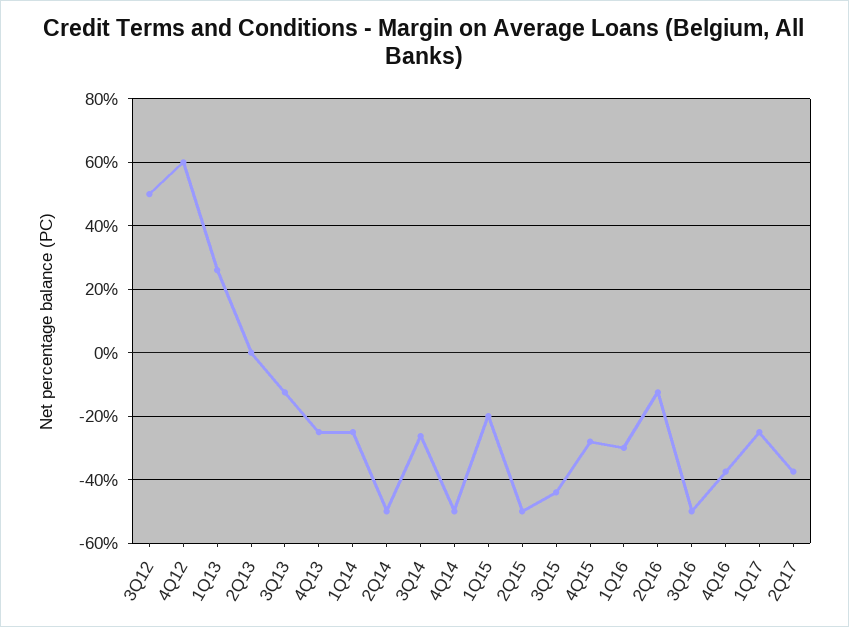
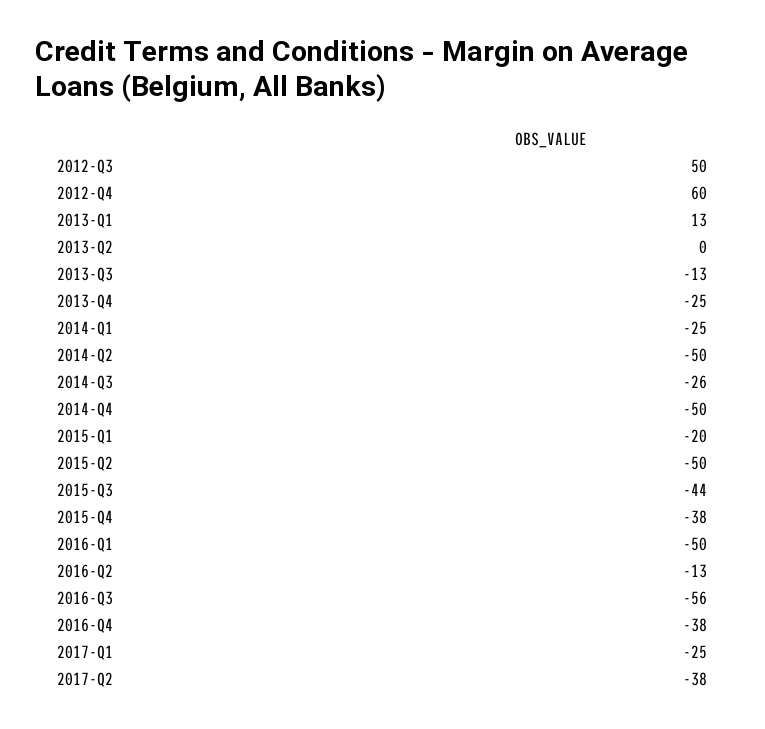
  {
    "3Q12": 50,
    "4Q12": 60,
-   "1Q13": 26,
+   "1Q13": 13,
    "2Q13": 0,
    "3Q13": -13,
    "4Q13": -25,
    "1Q14": -25,
    "2Q14": -50,
    "3Q14": -26,
    "4Q14": -50,
    "1Q15": -20,
    "2Q15": -50,
    "3Q15": -44,
-   "4Q15": -28,
+   "4Q15": -38,
-   "1Q16": -30,
+   "1Q16": -50,
    "2Q16": -13,
-   "3Q16": -50,
+   "3Q16": -56,
    "4Q16": -38,
    "1Q17": -25,
    "2Q17": -38
  }

